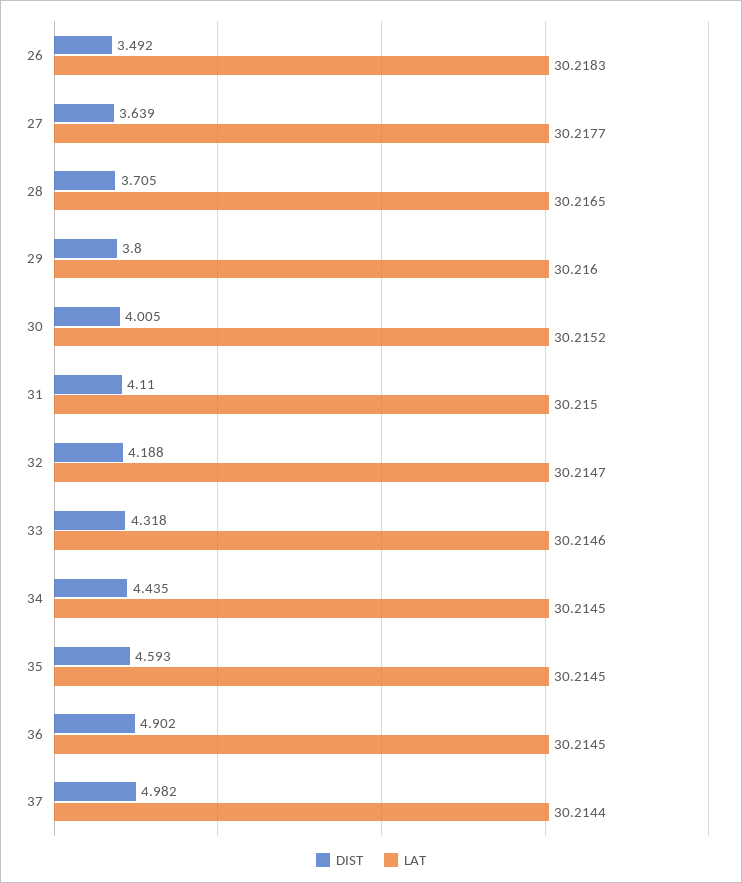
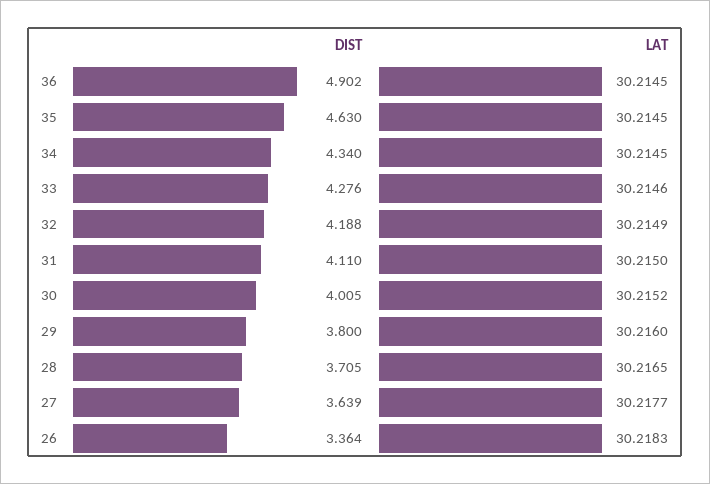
  {
    "DIST": {
-     "26": 3.492,
+     "26": 3.364,
      "27": 3.639,
      "28": 3.705,
      "29": 3.8,
      "30": 4.005,
      "31": 4.11,
      "32": 4.188,
-     "33": 4.318,
+     "33": 4.276,
-     "34": 4.435,
+     "34": 4.34,
-     "35": 4.593,
+     "35": 4.63,
-     "36": 4.902,
+     "36": 4.902
-     "37": 4.982
    },
    "LAT": {
      "26": 30.2183,
      "27": 30.2177,
      "28": 30.2165,
      "29": 30.216,
      "30": 30.2152,
      "31": 30.215,
-     "32": 30.2147,
+     "32": 30.2149,
      "33": 30.2146,
      "34": 30.2145,
      "35": 30.2145,
-     "36": 30.2145,
+     "36": 30.2145
-     "37": 30.2144
    }
  }

